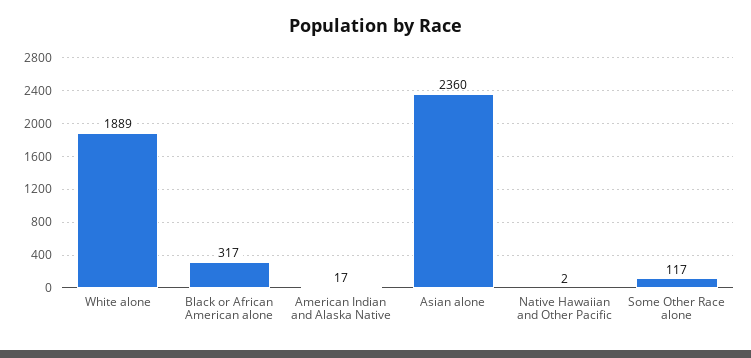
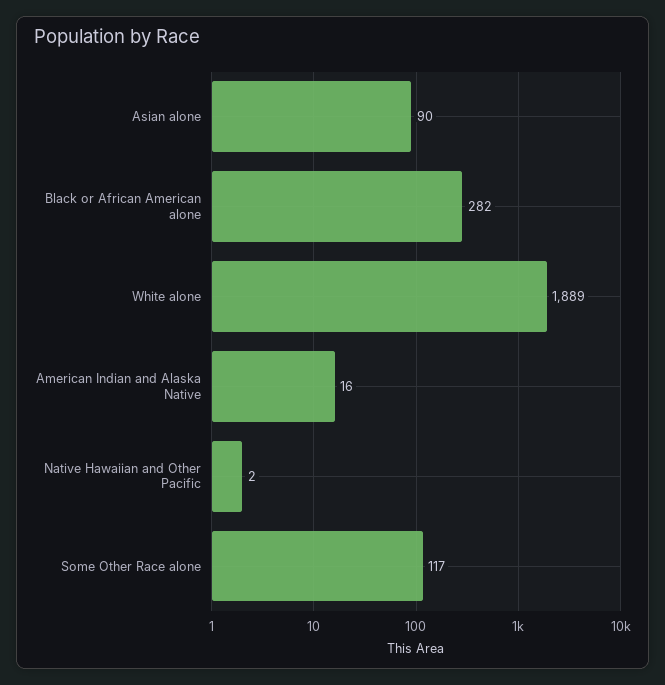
  {
    "White alone": 1889,
-   "Black or African American alone": 317,
+   "Black or African American alone": 282,
-   "American Indian and Alaska Native": 17,
+   "American Indian and Alaska Native": 16,
-   "Asian alone": 2360,
+   "Asian alone": 90,
    "Native Hawaiian and Other Pacific": 2,
    "Some Other Race alone": 117
  }

